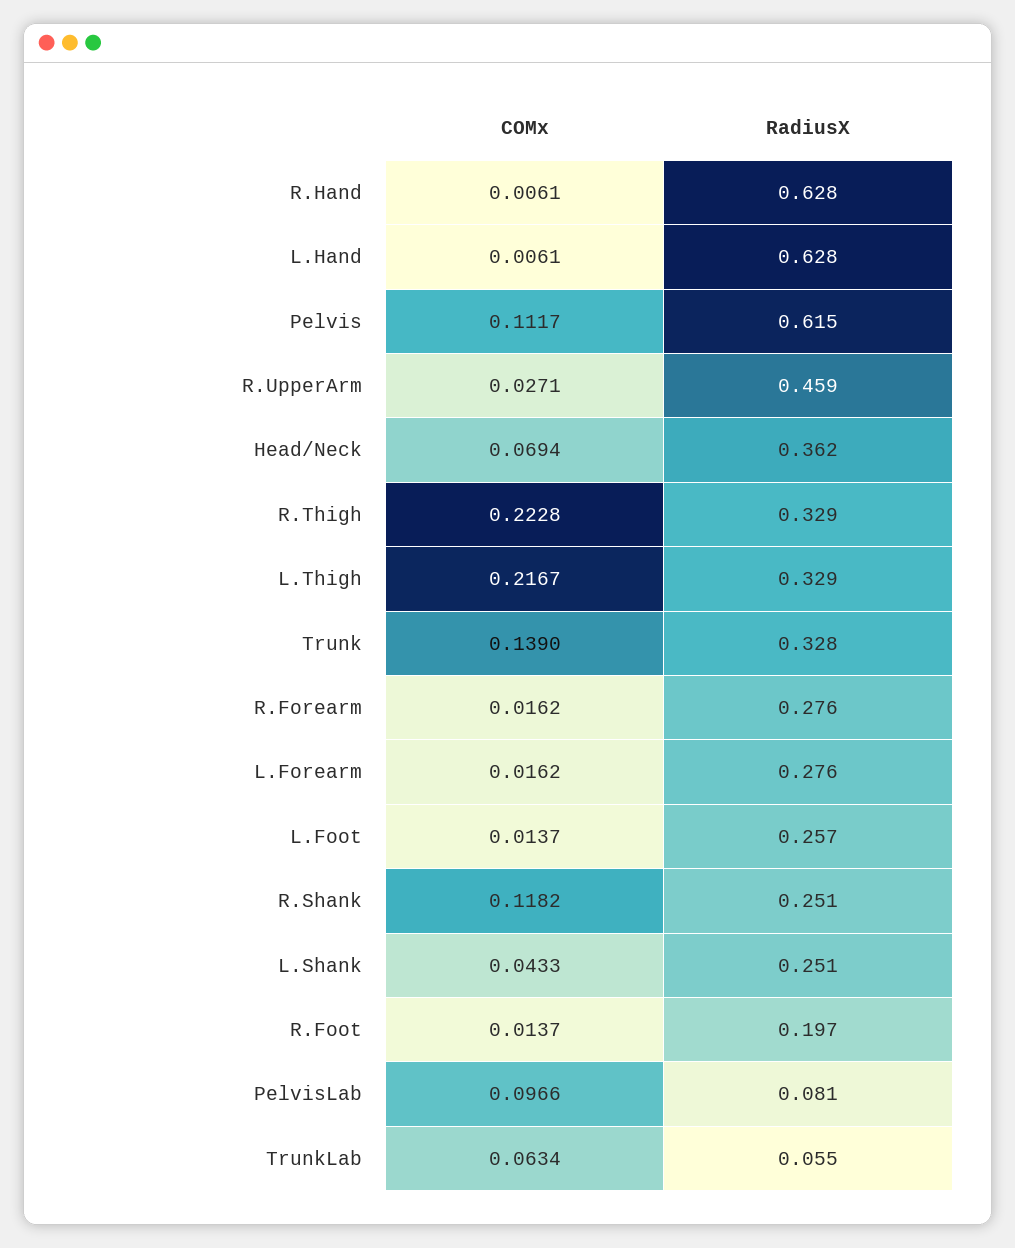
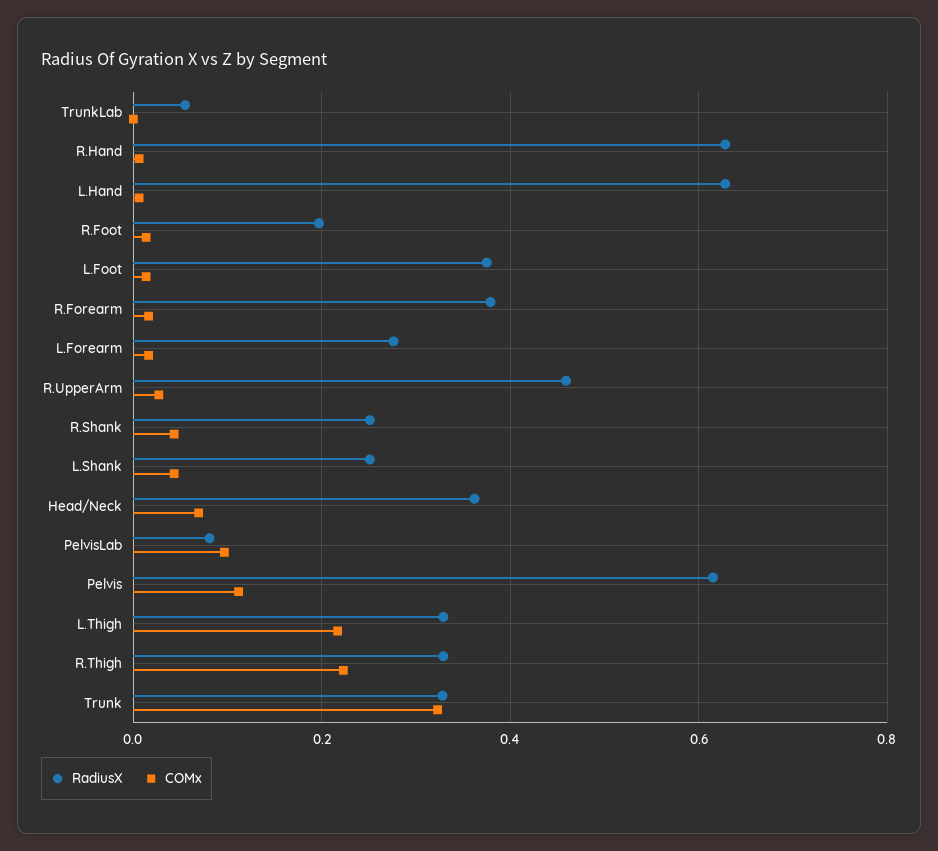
  {
    "COMx": {
      "R.Hand": 0.0061,
      "L.Hand": 0.0061,
      "Pelvis": 0.1117,
      "R.UpperArm": 0.0271,
      "Head/Neck": 0.0694,
      "R.Thigh": 0.2228,
      "L.Thigh": 0.2167,
-     "Trunk": 0.139,
+     "Trunk": 0.32,
      "R.Forearm": 0.0162,
      "L.Forearm": 0.0162,
      "L.Foot": 0.0137,
-     "R.Shank": 0.1182,
+     "R.Shank": 0.04,
      "L.Shank": 0.0433,
      "R.Foot": 0.0137,
      "PelvisLab": 0.0966,
-     "TrunkLab": 0.0634
+     "TrunkLab": 0
    },
    "RadiusX": {
      "R.Hand": 0.628,
      "L.Hand": 0.628,
      "Pelvis": 0.615,
      "R.UpperArm": 0.459,
      "Head/Neck": 0.362,
      "R.Thigh": 0.329,
      "L.Thigh": 0.329,
      "Trunk": 0.328,
-     "R.Forearm": 0.276,
+     "R.Forearm": 0.38,
      "L.Forearm": 0.276,
-     "L.Foot": 0.257,
+     "L.Foot": 0.38,
      "R.Shank": 0.251,
      "L.Shank": 0.251,
      "R.Foot": 0.197,
      "PelvisLab": 0.081,
      "TrunkLab": 0.055
    }
  }

